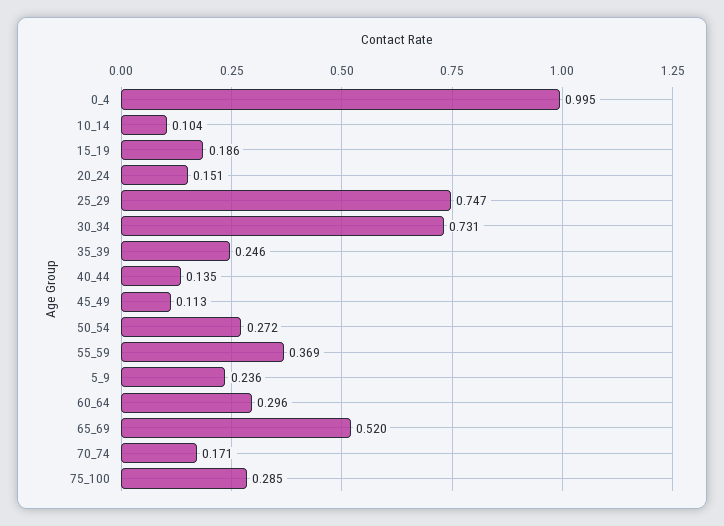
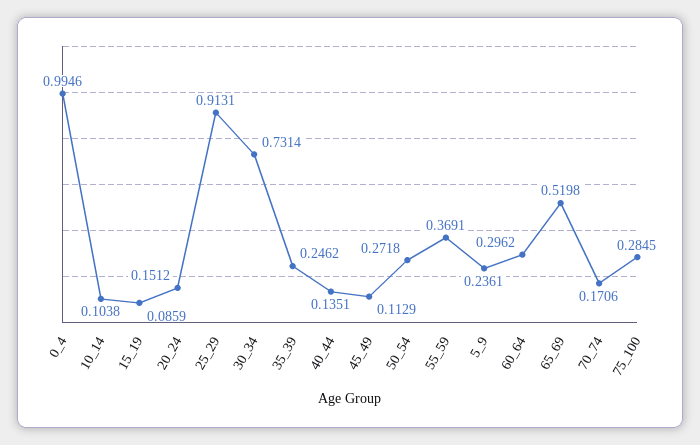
  {
    "0_4": 0.9946,
    "10_14": 0.1038,
-   "15_19": 0.186,
+   "15_19": 0.0859,
    "20_24": 0.1512,
-   "25_29": 0.747,
+   "25_29": 0.9131,
    "30_34": 0.7314,
    "35_39": 0.2462,
    "40_44": 0.1351,
    "45_49": 0.1129,
    "50_54": 0.2718,
    "55_59": 0.3691,
    "5_9": 0.2361,
    "60_64": 0.2962,
    "65_69": 0.5198,
    "70_74": 0.1706,
    "75_100": 0.2845
  }

